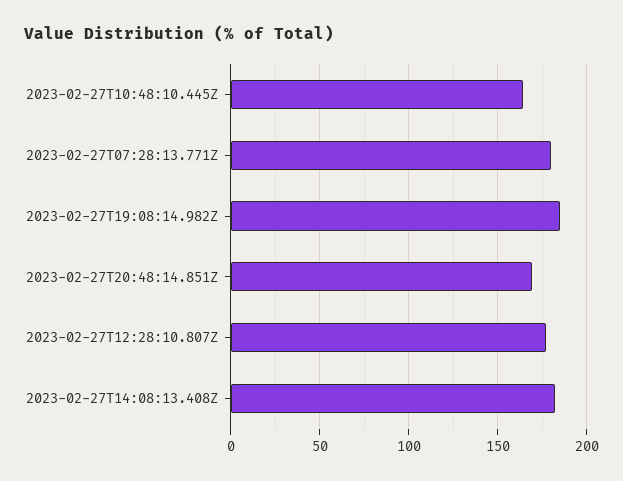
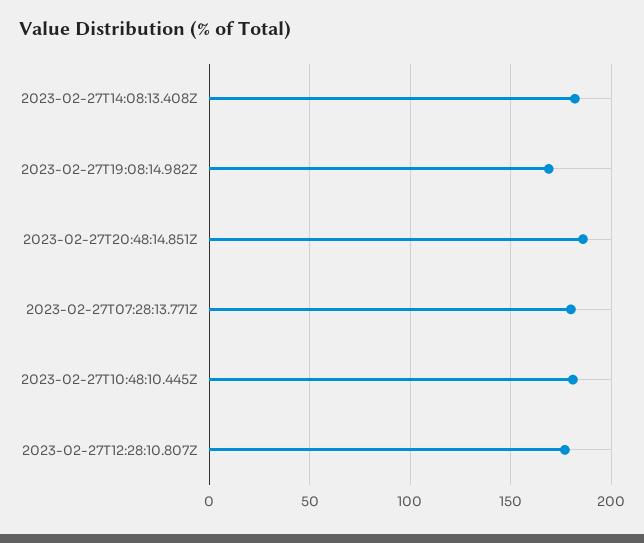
  {
-   "2023-02-27T10:48:10.445Z": 165,
+   "2023-02-27T10:48:10.445Z": 180,
    "2023-02-27T07:28:13.771Z": 180,
-   "2023-02-27T19:08:14.982Z": 185,
+   "2023-02-27T19:08:14.982Z": 170,
-   "2023-02-27T20:48:14.851Z": 170,
+   "2023-02-27T20:48:14.851Z": 185,
    "2023-02-27T12:28:10.807Z": 175,
    "2023-02-27T14:08:13.408Z": 180
  }

